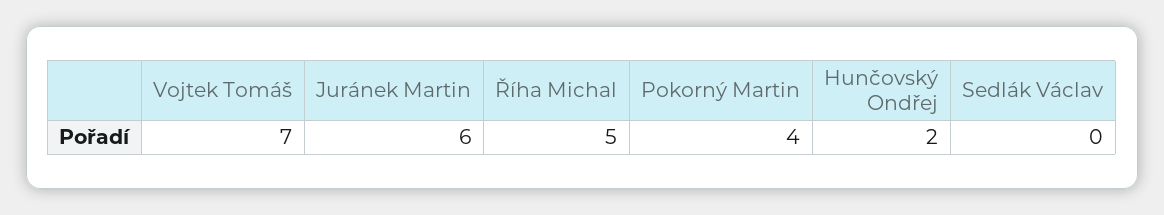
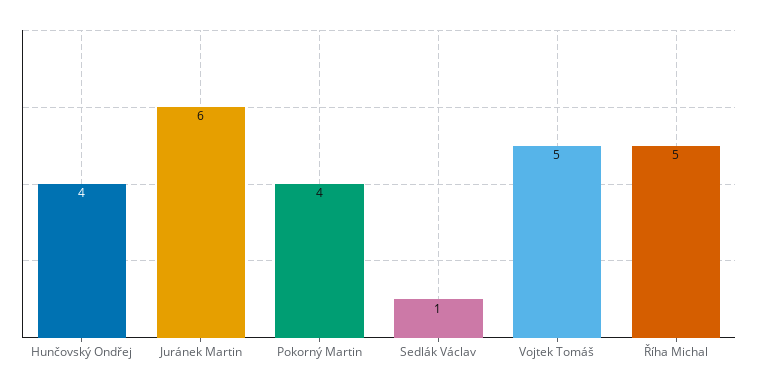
  {
-   "Vojtek Tomáš": 7,
+   "Vojtek Tomáš": 5,
    "Juránek Martin": 6,
    "Říha Michal": 5,
    "Pokorný Martin": 4,
-   "Hunčovský Ondřej": 2,
+   "Hunčovský Ondřej": 4,
-   "Sedlák Václav": 0
+   "Sedlák Václav": 1
  }

